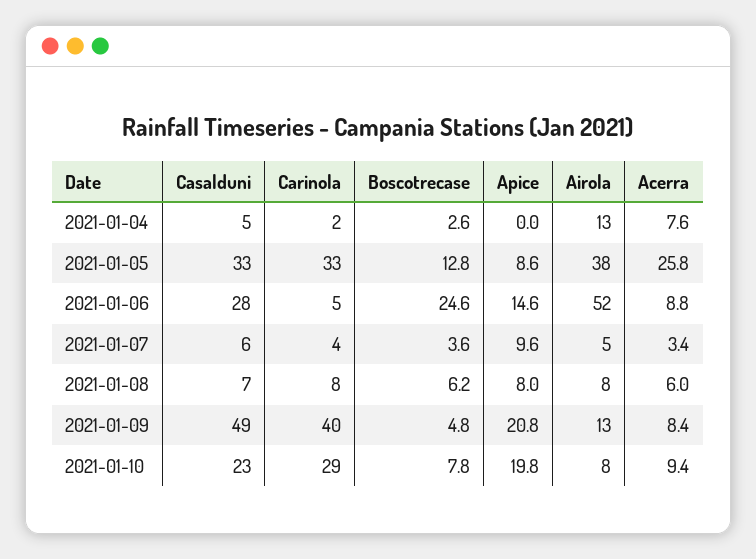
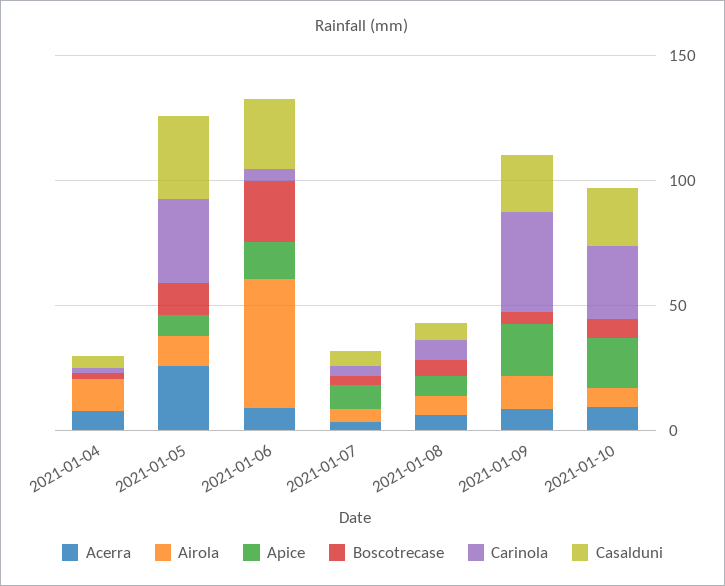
  {
    "Casalduni": {
      "2021-01-04": 5,
      "2021-01-05": 33,
      "2021-01-06": 28,
      "2021-01-07": 6,
      "2021-01-08": 7,
-     "2021-01-09": 49,
+     "2021-01-09": 20,
      "2021-01-10": 23
    },
    "Carinola": {
      "2021-01-04": 2,
      "2021-01-05": 33,
      "2021-01-06": 5,
      "2021-01-07": 4,
      "2021-01-08": 8,
      "2021-01-09": 40,
      "2021-01-10": 29
    },
    "Boscotrecase": {
      "2021-01-04": 2.6,
      "2021-01-05": 12.8,
      "2021-01-06": 24.6,
      "2021-01-07": 3.6,
      "2021-01-08": 6.2,
      "2021-01-09": 4.8,
      "2021-01-10": 7.8
    },
    "Apice": {
      "2021-01-04": 0,
      "2021-01-05": 8.6,
      "2021-01-06": 14.6,
      "2021-01-07": 9.6,
      "2021-01-08": 8,
      "2021-01-09": 20.8,
      "2021-01-10": 19.8
    },
    "Airola": {
      "2021-01-04": 13,
-     "2021-01-05": 38,
+     "2021-01-05": 10,
      "2021-01-06": 52,
      "2021-01-07": 5,
      "2021-01-08": 8,
      "2021-01-09": 13,
      "2021-01-10": 8
    },
    "Acerra": {
      "2021-01-04": 7.6,
      "2021-01-05": 25.8,
      "2021-01-06": 8.8,
      "2021-01-07": 3.4,
      "2021-01-08": 6,
      "2021-01-09": 8.4,
      "2021-01-10": 9.4
    }
  }

